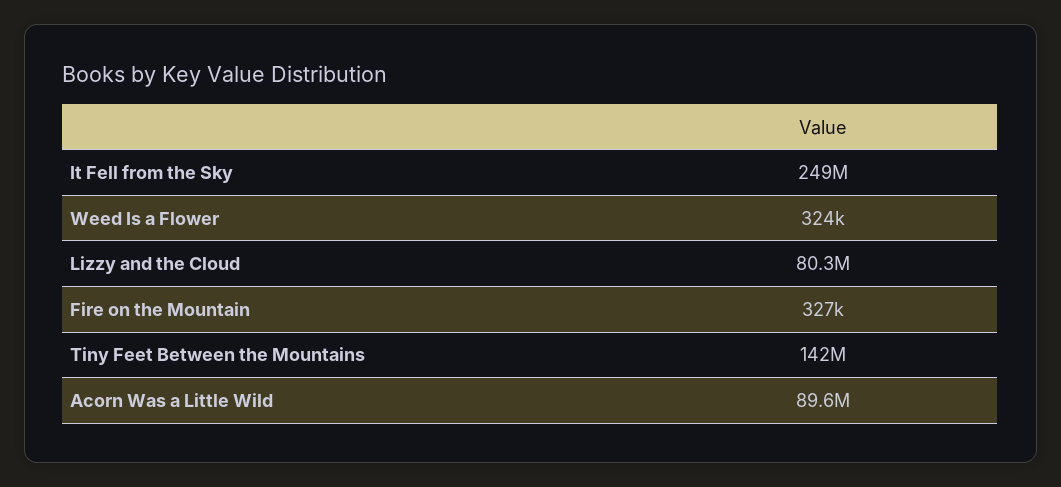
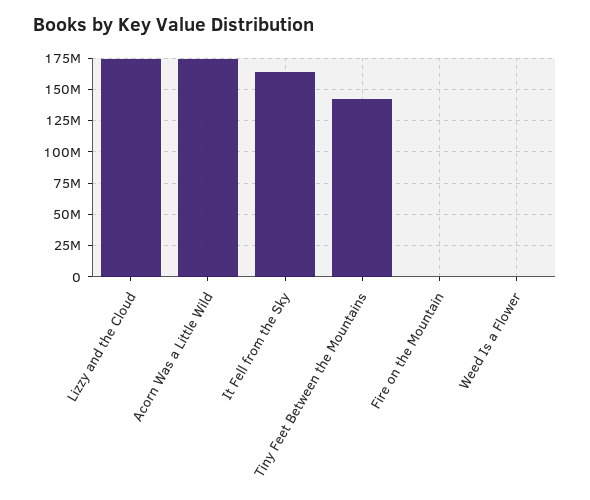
  {
-   "It Fell from the Sky": 249000000,
+   "It Fell from the Sky": 165000000,
    "Weed Is a Flower": 324000,
-   "Lizzy and the Cloud": 80300000,
+   "Lizzy and the Cloud": 175000000,
    "Fire on the Mountain": 327000,
    "Tiny Feet Between the Mountains": 142000000,
-   "Acorn Was a Little Wild": 89600000
+   "Acorn Was a Little Wild": 175000000
  }

